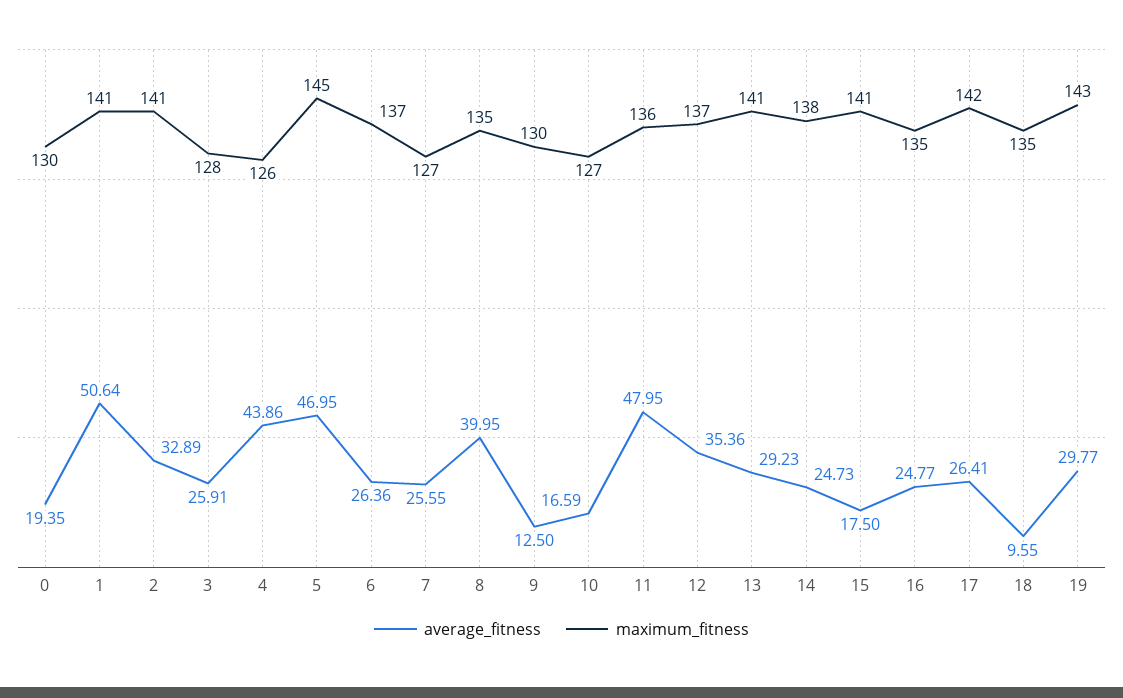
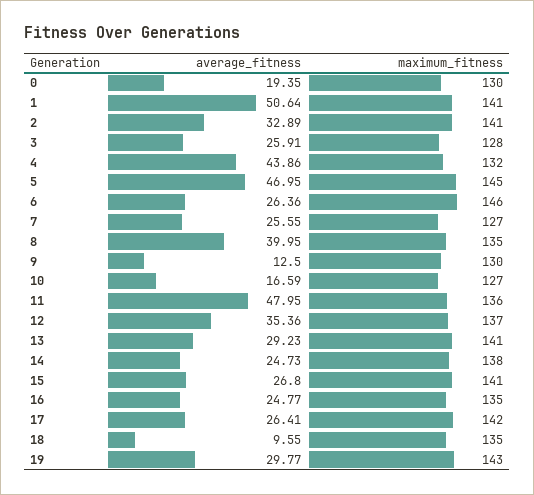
  {
    "average_fitness": {
      "0": 19.35,
      "1": 50.64,
      "2": 32.89,
      "3": 25.91,
      "4": 43.86,
      "5": 46.95,
      "6": 26.36,
      "7": 25.55,
      "8": 39.95,
      "9": 12.5,
      "10": 16.59,
      "11": 47.95,
      "12": 35.36,
      "13": 29.23,
      "14": 24.73,
-     "15": 17.5,
+     "15": 26.8,
      "16": 24.77,
      "17": 26.41,
      "18": 9.55,
      "19": 29.77
    },
    "maximum_fitness": {
      "0": 130,
      "1": 141,
      "2": 141,
      "3": 128,
-     "4": 126,
+     "4": 132,
      "5": 145,
-     "6": 137,
+     "6": 146,
      "7": 127,
      "8": 135,
      "9": 130,
      "10": 127,
      "11": 136,
      "12": 137,
      "13": 141,
      "14": 138,
      "15": 141,
      "16": 135,
      "17": 142,
      "18": 135,
      "19": 143
    }
  }

